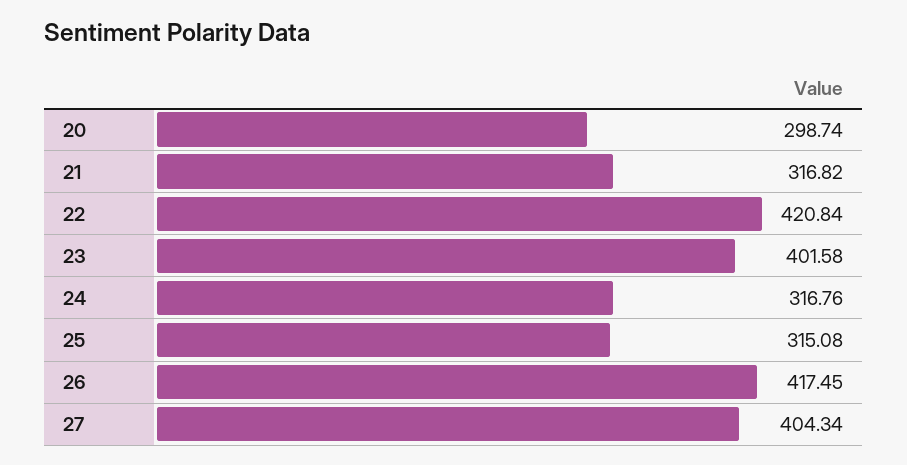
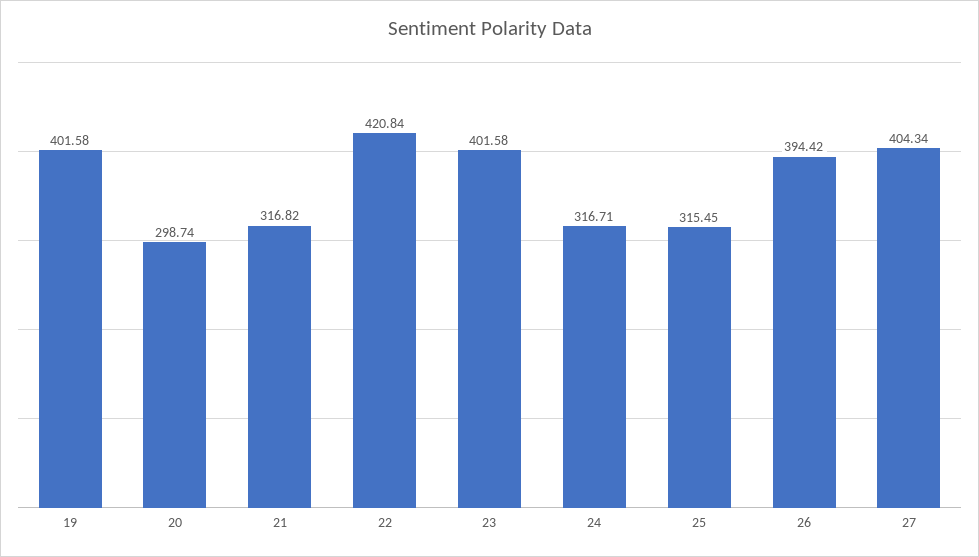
  {
    "20": 298.74,
    "21": 316.82,
    "22": 420.84,
    "23": 401.58,
-   "24": 316.76,
+   "24": 316.71,
-   "25": 315.08,
+   "25": 315.45,
-   "26": 417.45,
+   "26": 394.42,
-   "27": 404.34
+   "27": 404.34,
+   "19": 401.58
  }

